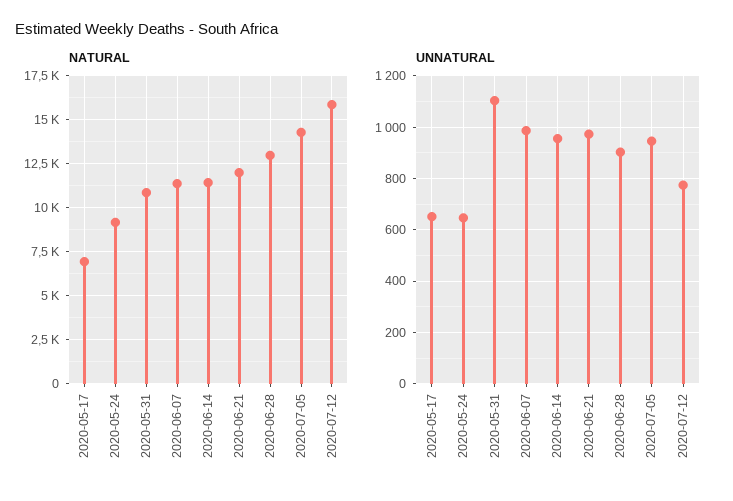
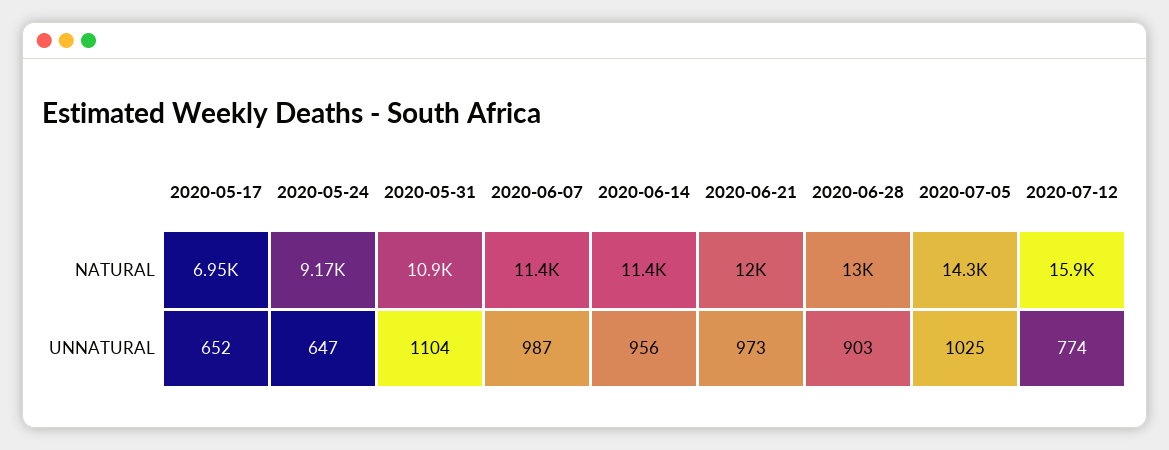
  {
    "NATURAL": {
      "2020-05-17": 6950,
      "2020-05-24": 9170,
      "2020-05-31": 10900,
      "2020-06-07": 11400,
      "2020-06-14": 11400,
      "2020-06-21": 12000,
      "2020-06-28": 13000,
      "2020-07-05": 14300,
      "2020-07-12": 15900
    },
    "UNNATURAL": {
      "2020-05-17": 652,
      "2020-05-24": 647,
      "2020-05-31": 1104,
      "2020-06-07": 987,
      "2020-06-14": 956,
      "2020-06-21": 973,
      "2020-06-28": 903,
-     "2020-07-05": 950,
+     "2020-07-05": 1025,
      "2020-07-12": 774
    }
  }

